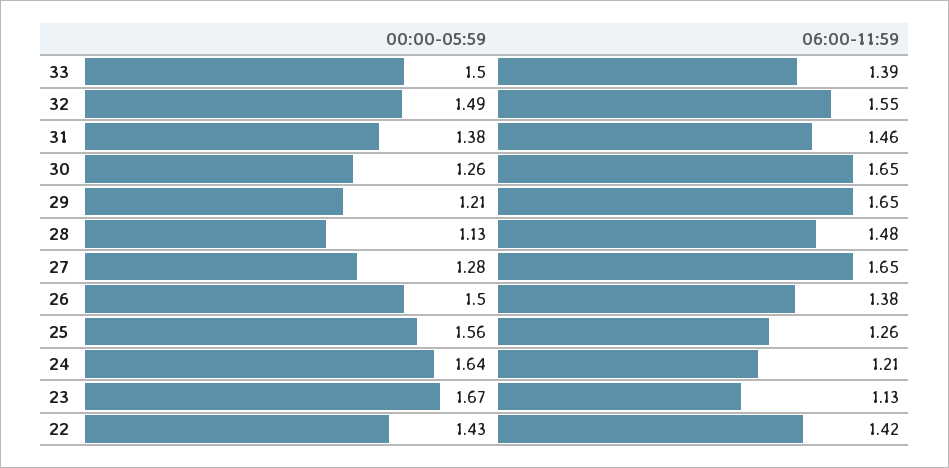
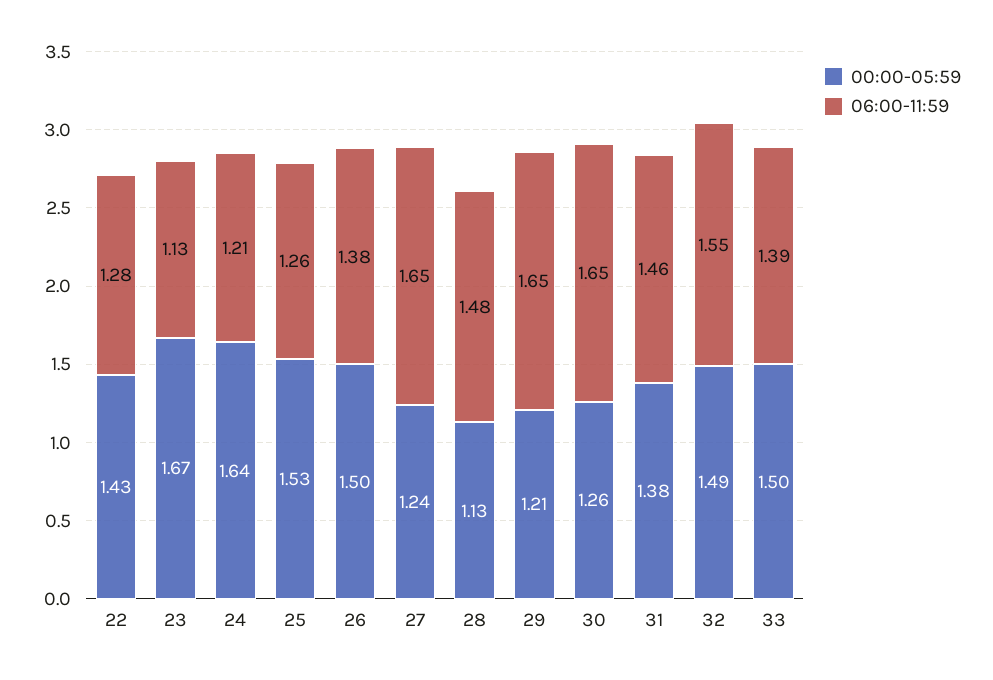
  {
    "00:00-05:59": {
      "33": 1.5,
      "32": 1.49,
      "31": 1.38,
      "30": 1.26,
      "29": 1.21,
      "28": 1.13,
-     "27": 1.28,
+     "27": 1.24,
      "26": 1.5,
-     "25": 1.56,
+     "25": 1.53,
      "24": 1.64,
      "23": 1.67,
      "22": 1.43
    },
    "06:00-11:59": {
      "33": 1.39,
      "32": 1.55,
      "31": 1.46,
      "30": 1.65,
      "29": 1.65,
      "28": 1.48,
      "27": 1.65,
      "26": 1.38,
      "25": 1.26,
      "24": 1.21,
      "23": 1.13,
-     "22": 1.42
+     "22": 1.28
    }
  }

